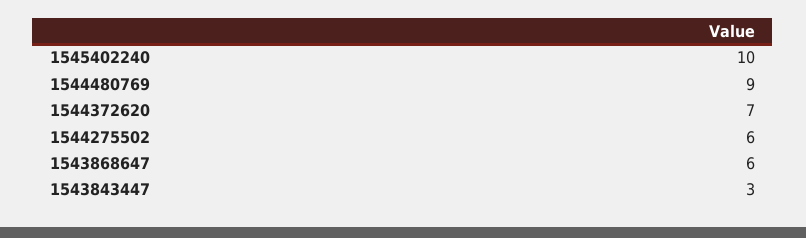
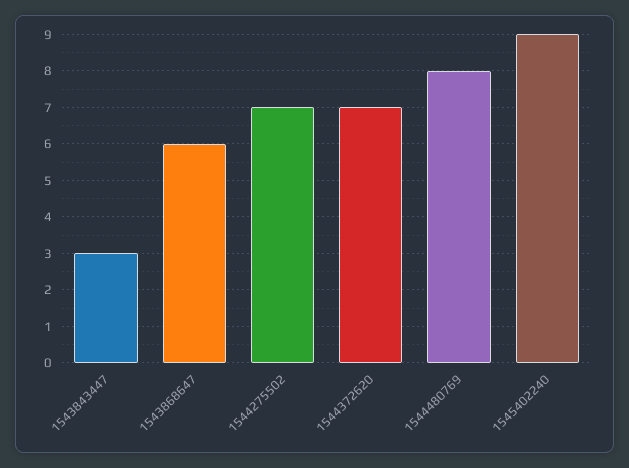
  {
-   "1545402240": 10,
+   "1545402240": 9,
-   "1544480769": 9,
+   "1544480769": 8,
    "1544372620": 7,
-   "1544275502": 6,
+   "1544275502": 7,
    "1543868647": 6,
    "1543843447": 3
  }

